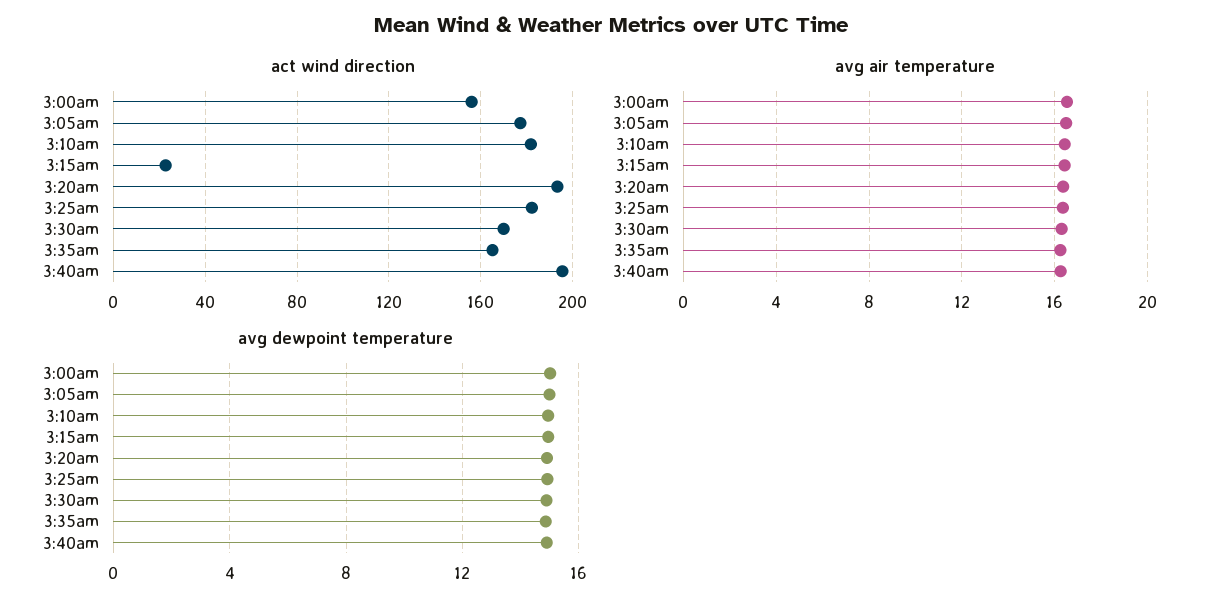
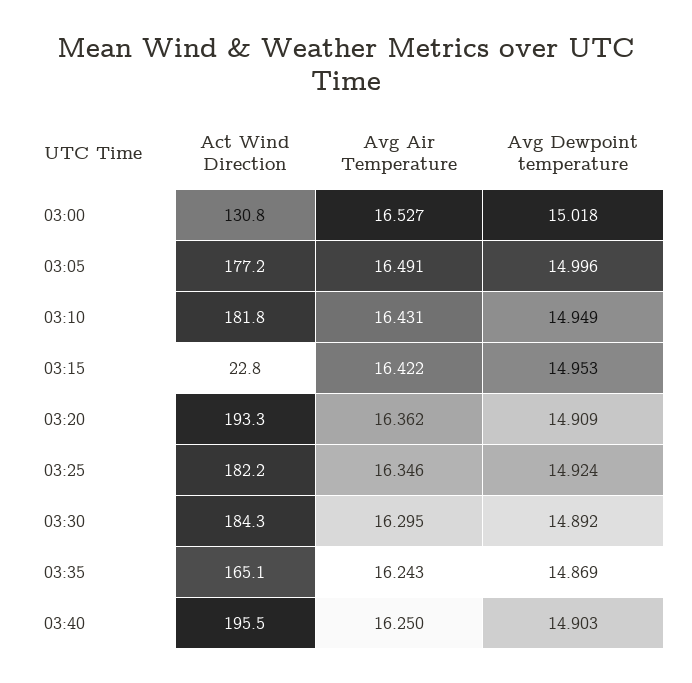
  {
    "act wind direction": {
-     "3:00am": 155,
+     "3:00am": 130.8,
      "3:05am": 177.2,
      "3:10am": 181.8,
      "3:15am": 22.8,
      "3:20am": 193.3,
      "3:25am": 182.2,
-     "3:30am": 170,
+     "3:30am": 184.3,
      "3:35am": 165.1,
      "3:40am": 195.5
    },
    "avg air temperature": {
      "3:00am": 16.527,
      "3:05am": 16.491,
      "3:10am": 16.431,
      "3:15am": 16.422,
      "3:20am": 16.362,
      "3:25am": 16.346,
      "3:30am": 16.295,
      "3:35am": 16.243,
      "3:40am": 16.25
    },
    "avg dewpoint temperature": {
      "3:00am": 15.018,
      "3:05am": 14.996,
      "3:10am": 14.949,
      "3:15am": 14.953,
      "3:20am": 14.909,
      "3:25am": 14.924,
      "3:30am": 14.892,
      "3:35am": 14.869,
      "3:40am": 14.903
    }
  }

